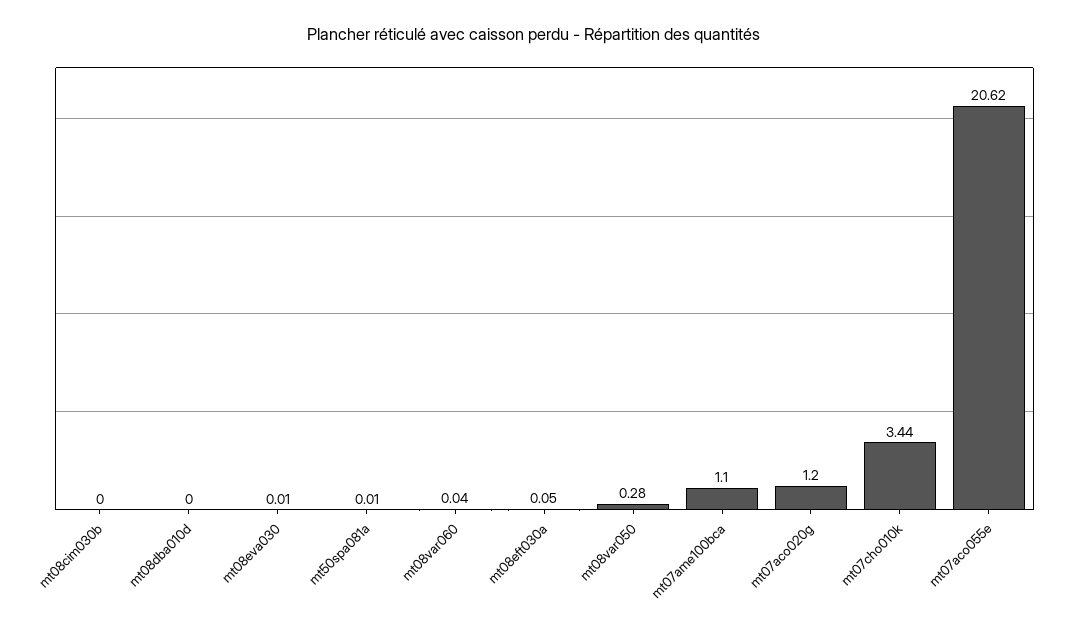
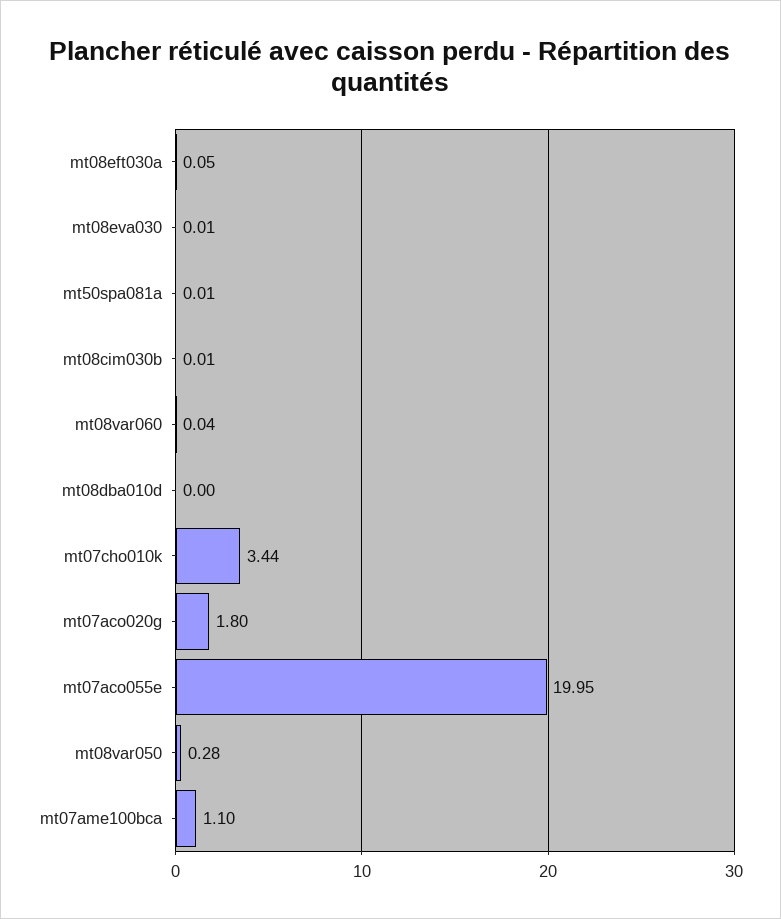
  {
-   "mt08cim030b": 0,
+   "mt08cim030b": 0.01,
    "mt08dba010d": 0,
    "mt08eva030": 0.01,
    "mt50spa081a": 0.01,
    "mt08var060": 0.04,
    "mt08eft030a": 0.05,
    "mt08var050": 0.28,
    "mt07ame100bca": 1.1,
-   "mt07aco020g": 1.2,
+   "mt07aco020g": 1.8,
    "mt07cho010k": 3.44,
-   "mt07aco055e": 20.62
+   "mt07aco055e": 19.95
  }

